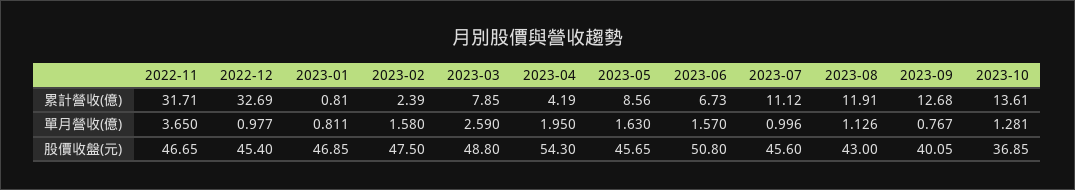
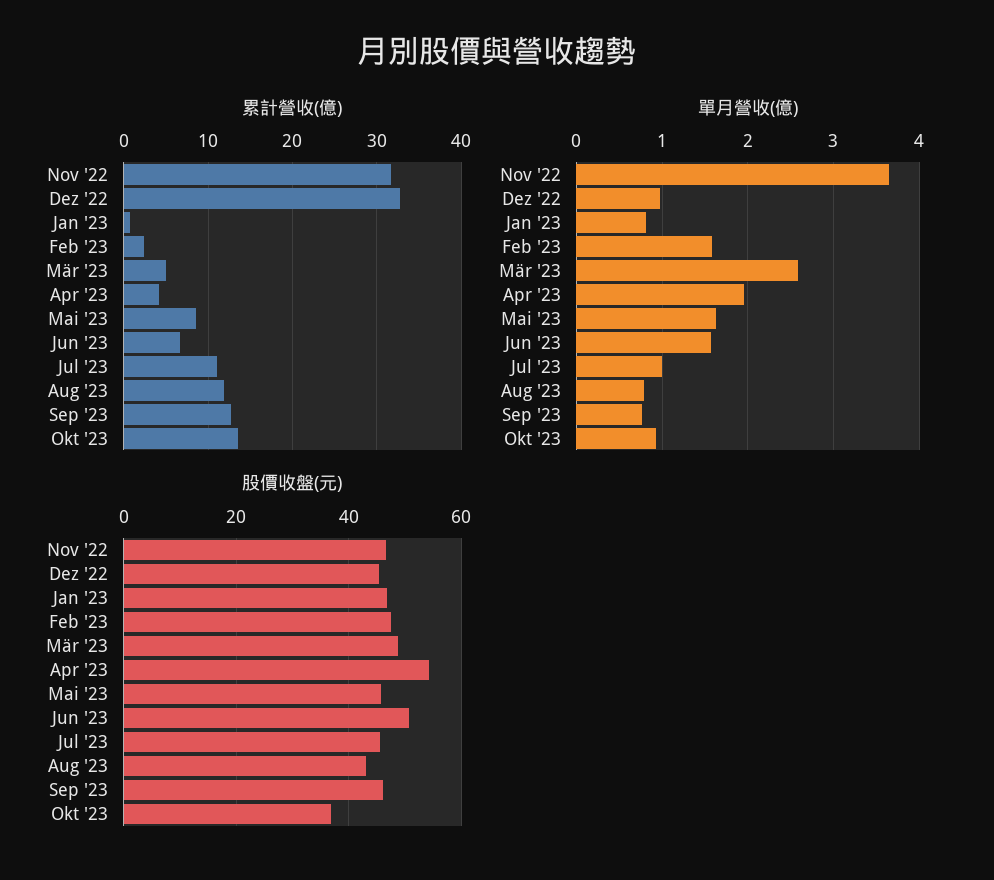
  {
    "累計營收(億)": {
      "2022-11": 31.71,
      "2022-12": 32.69,
      "2023-01": 0.81,
      "2023-02": 2.39,
-     "2023-03": 7.85,
+     "2023-03": 5,
      "2023-04": 4.19,
      "2023-05": 8.56,
      "2023-06": 6.73,
      "2023-07": 11.12,
      "2023-08": 11.91,
      "2023-09": 12.68,
      "2023-10": 13.61
    },
    "單月營收(億)": {
      "2022-11": 3.65,
      "2022-12": 0.977,
      "2023-01": 0.811,
      "2023-02": 1.58,
      "2023-03": 2.59,
      "2023-04": 1.95,
      "2023-05": 1.63,
      "2023-06": 1.57,
      "2023-07": 0.996,
-     "2023-08": 1.126,
+     "2023-08": 0.8,
      "2023-09": 0.767,
-     "2023-10": 1.281
+     "2023-10": 0.9
    },
    "股價收盤(元)": {
      "2022-11": 46.65,
      "2022-12": 45.4,
      "2023-01": 46.85,
      "2023-02": 47.5,
      "2023-03": 48.8,
      "2023-04": 54.3,
      "2023-05": 45.65,
      "2023-06": 50.8,
      "2023-07": 45.6,
      "2023-08": 43,
-     "2023-09": 40.05,
+     "2023-09": 46,
      "2023-10": 36.85
    }
  }

